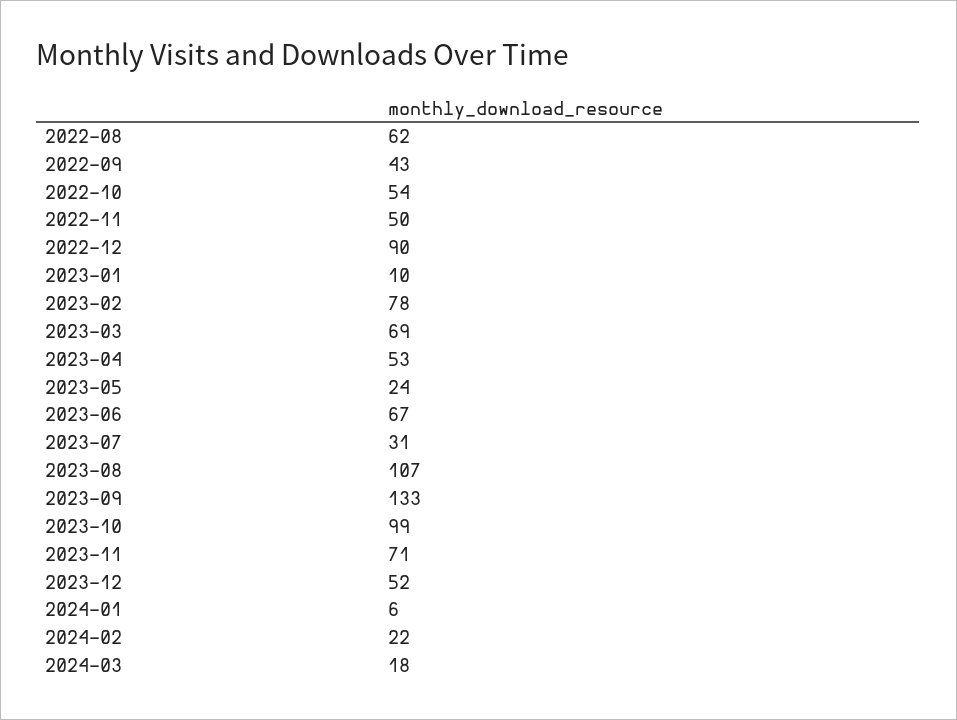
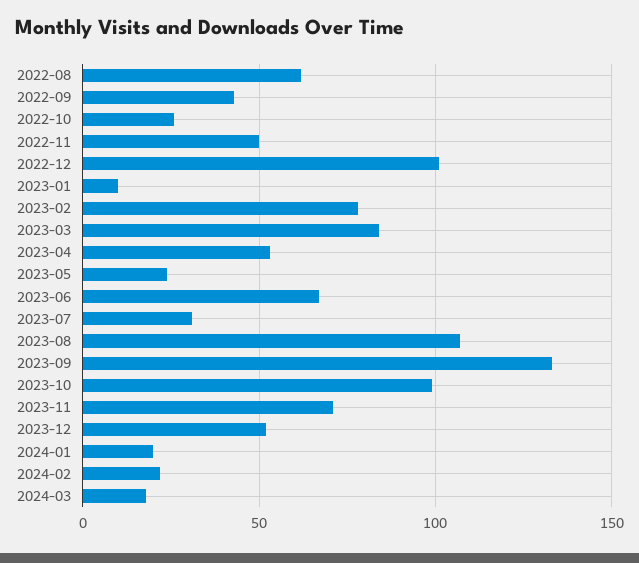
  {
    "2022-08": 62,
    "2022-09": 43,
-   "2022-10": 54,
+   "2022-10": 25,
    "2022-11": 50,
-   "2022-12": 90,
+   "2022-12": 100,
    "2023-01": 10,
    "2023-02": 78,
-   "2023-03": 69,
+   "2023-03": 85,
    "2023-04": 53,
    "2023-05": 24,
    "2023-06": 67,
    "2023-07": 31,
    "2023-08": 107,
    "2023-09": 133,
    "2023-10": 99,
    "2023-11": 71,
    "2023-12": 52,
-   "2024-01": 6,
+   "2024-01": 20,
    "2024-02": 22,
    "2024-03": 18
  }

